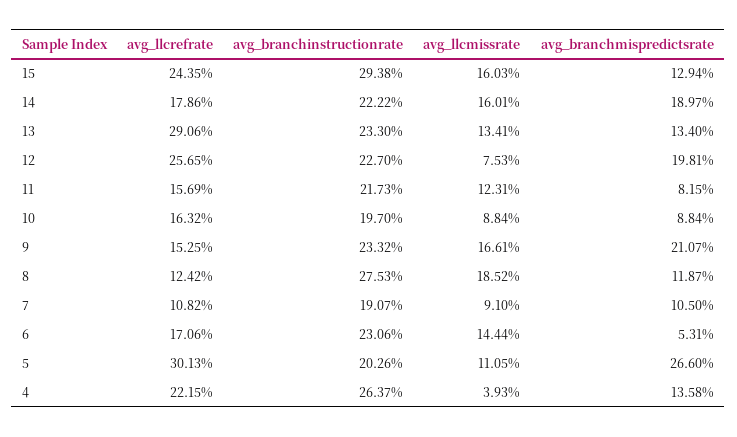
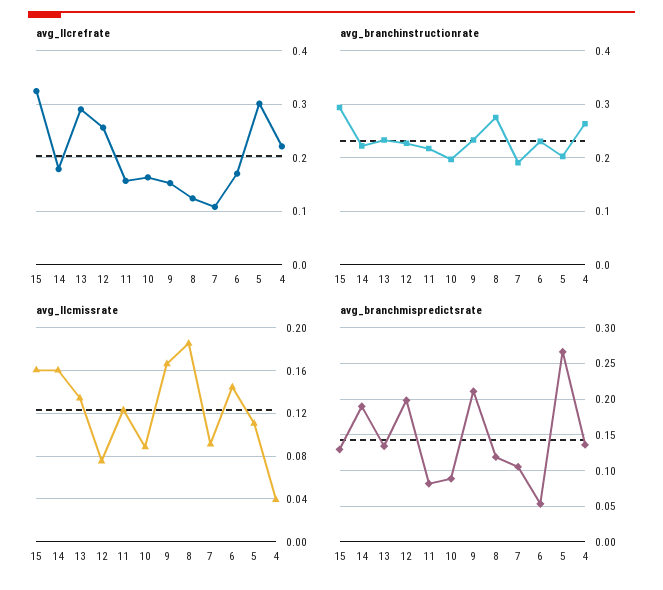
  {
    "avg_llcrefrate": {
-     "15": 0.2435,
+     "15": 0.32,
      "14": 0.1786,
      "13": 0.2906,
      "12": 0.2565,
      "11": 0.1569,
      "10": 0.1632,
      "9": 0.1525,
      "8": 0.1242,
      "7": 0.1082,
      "6": 0.1706,
      "5": 0.3013,
      "4": 0.2215
    },
    "avg_branchinstructionrate": {
      "15": 0.2938,
      "14": 0.2222,
      "13": 0.233,
      "12": 0.227,
      "11": 0.2173,
      "10": 0.197,
      "9": 0.2332,
      "8": 0.2753,
      "7": 0.1907,
      "6": 0.2306,
      "5": 0.2026,
      "4": 0.2637
    },
    "avg_llcmissrate": {
      "15": 0.1603,
      "14": 0.1601,
      "13": 0.1341,
      "12": 0.0753,
      "11": 0.1231,
      "10": 0.0884,
      "9": 0.1661,
      "8": 0.1852,
      "7": 0.091,
      "6": 0.1444,
      "5": 0.1105,
      "4": 0.0393
    },
    "avg_branchmispredictsrate": {
      "15": 0.1294,
      "14": 0.1897,
      "13": 0.134,
      "12": 0.1981,
      "11": 0.0815,
      "10": 0.0884,
      "9": 0.2107,
      "8": 0.1187,
      "7": 0.105,
      "6": 0.0531,
      "5": 0.266,
      "4": 0.1358
    }
  }

